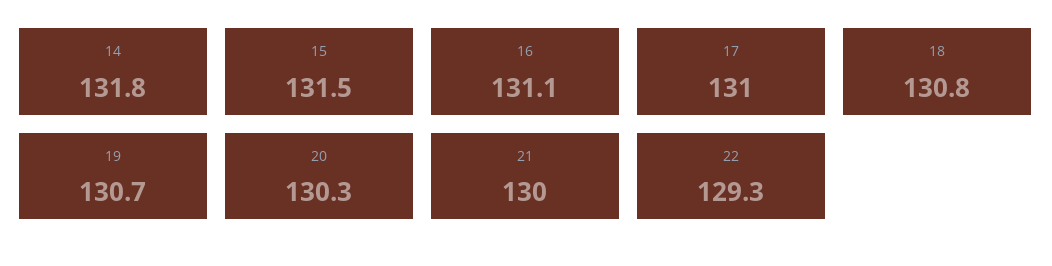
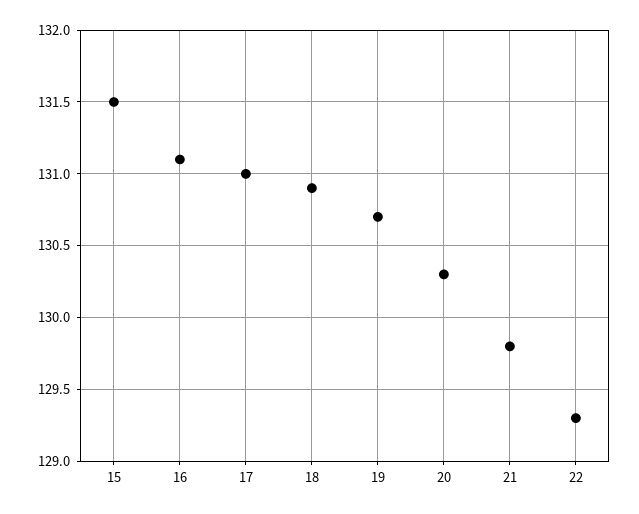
  {
-   "14": 131.8,
    "15": 131.5,
    "16": 131.1,
    "17": 131,
-   "18": 130.8,
+   "18": 130.9,
    "19": 130.7,
    "20": 130.3,
-   "21": 130,
+   "21": 129.8,
    "22": 129.3
  }

